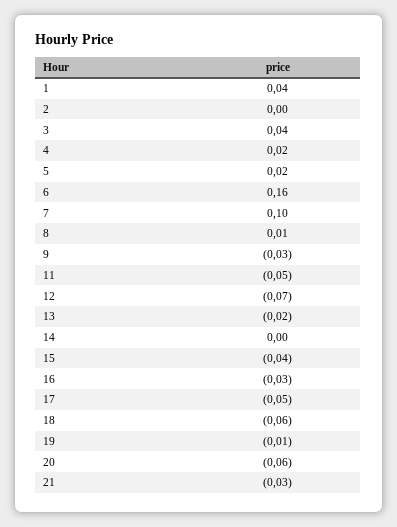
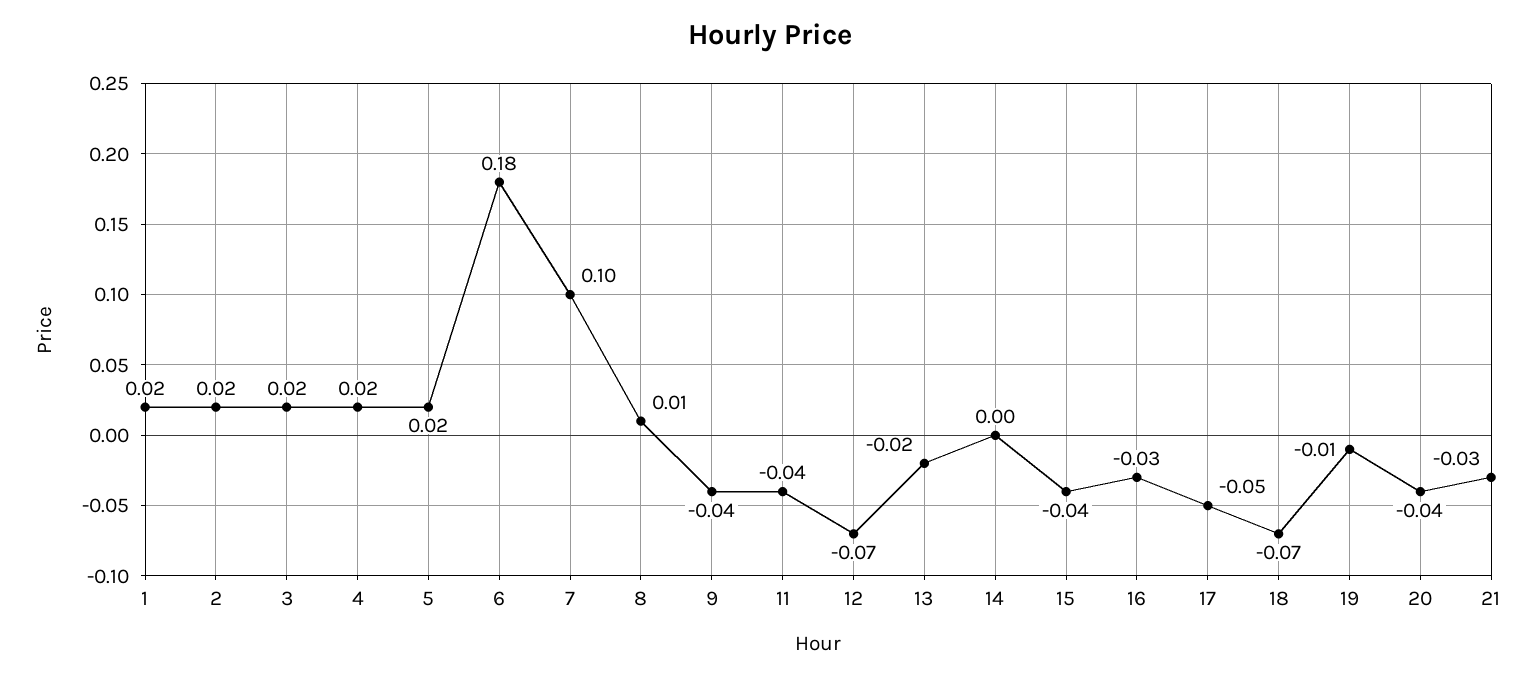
  {
-   "1": 0.04,
+   "1": 0.02,
-   "2": 0,
+   "2": 0.02,
-   "3": 0.04,
+   "3": 0.02,
    "4": 0.02,
    "5": 0.02,
-   "6": 0.16,
+   "6": 0.18,
    "7": 0.1,
    "8": 0.01,
-   "9": -0.03,
+   "9": -0.04,
-   "11": -0.05,
+   "11": -0.04,
    "12": -0.07,
    "13": -0.02,
    "14": 0,
    "15": -0.04,
    "16": -0.03,
    "17": -0.05,
-   "18": -0.06,
+   "18": -0.07,
    "19": -0.01,
-   "20": -0.06,
+   "20": -0.04,
    "21": -0.03
  }

